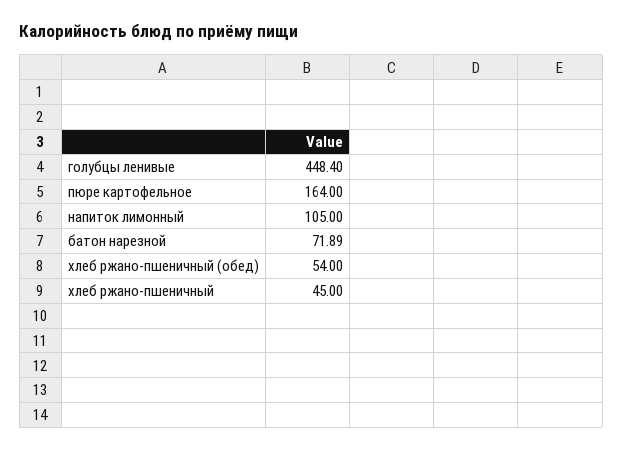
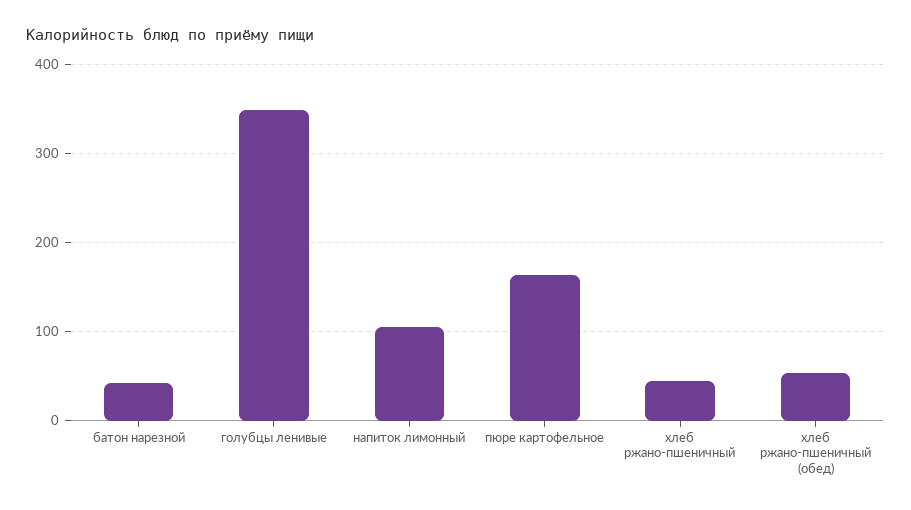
  {
-   "голубцы ленивые": 448.4,
+   "голубцы ленивые": 350,
    "пюре картофельное": 164,
    "напиток лимонный": 105,
-   "батон нарезной": 71.89,
+   "батон нарезной": 40,
    "хлеб ржано-пшеничный (обед)": 54,
    "хлеб ржано-пшеничный": 45
  }

